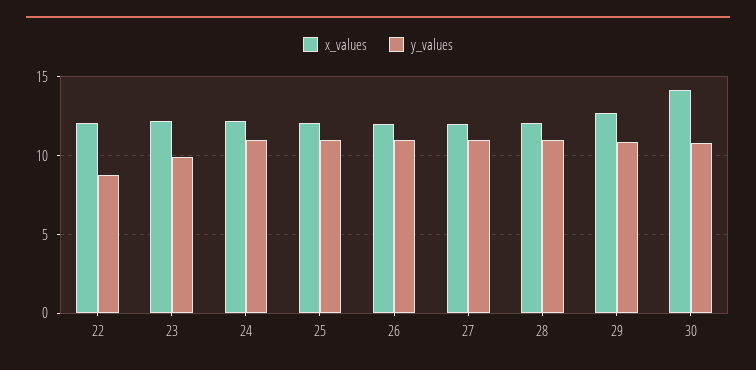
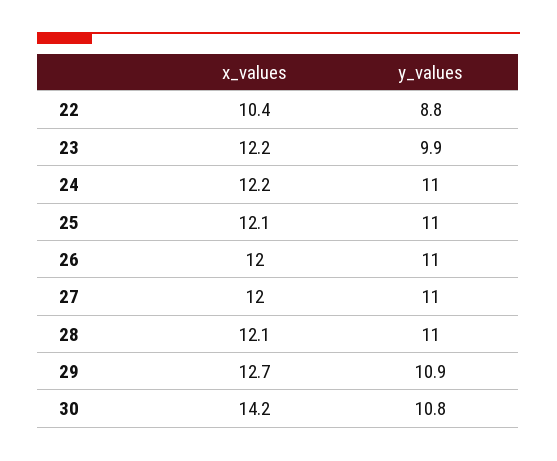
  {
    "x_values": {
-     "22": 12,
+     "22": 10.4,
      "23": 12.2,
      "24": 12.2,
      "25": 12.1,
      "26": 12,
      "27": 12,
      "28": 12.1,
      "29": 12.7,
      "30": 14.2
    },
    "y_values": {
      "22": 8.8,
      "23": 9.9,
      "24": 11,
      "25": 11,
      "26": 11,
      "27": 11,
      "28": 11,
      "29": 10.9,
      "30": 10.8
    }
  }

